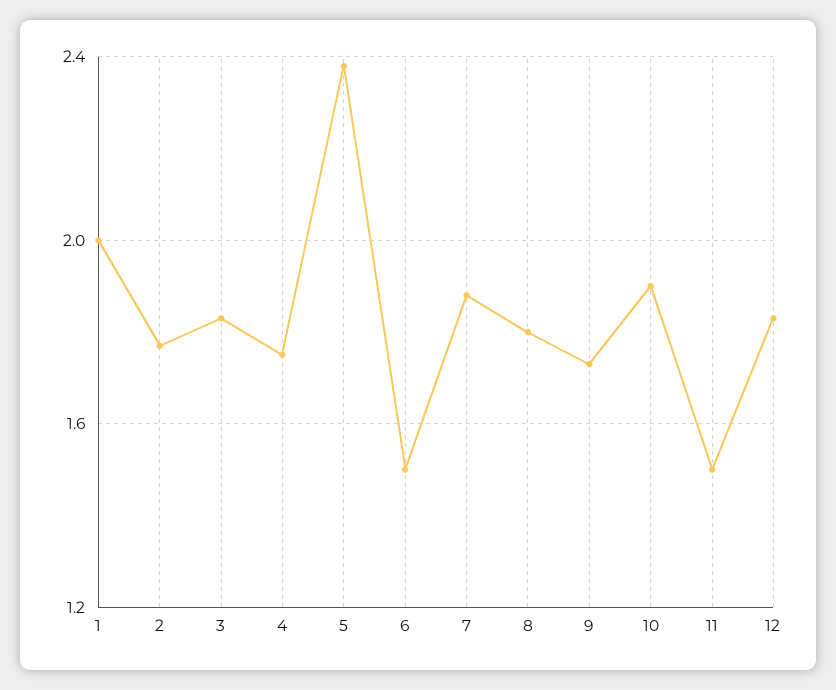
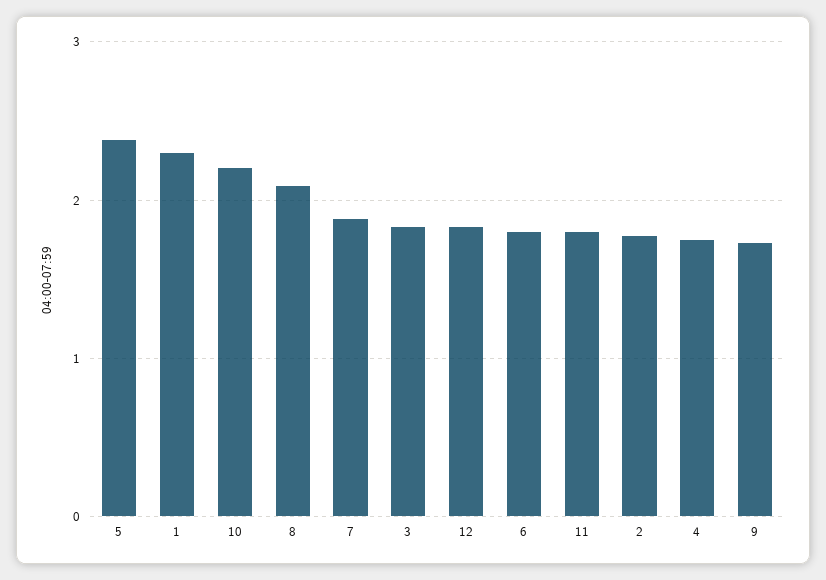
  {
-   "1": 2,
+   "1": 2.3,
    "2": 1.75,
    "3": 1.85,
    "4": 1.75,
    "5": 2.4,
-   "6": 1.5,
+   "6": 1.8,
    "7": 1.9,
-   "8": 1.8,
+   "8": 2.1,
    "9": 1.75,
-   "10": 1.9,
+   "10": 2.2,
-   "11": 1.5,
+   "11": 1.8,
    "12": 1.85
  }

